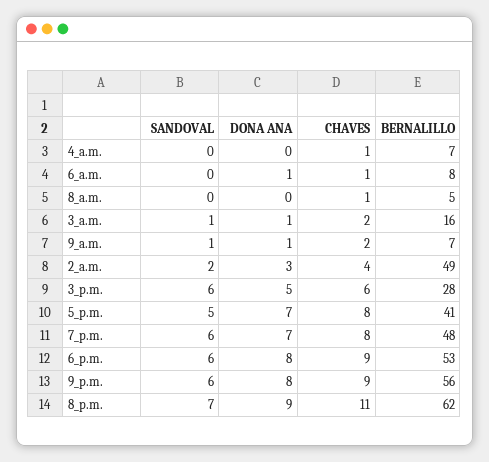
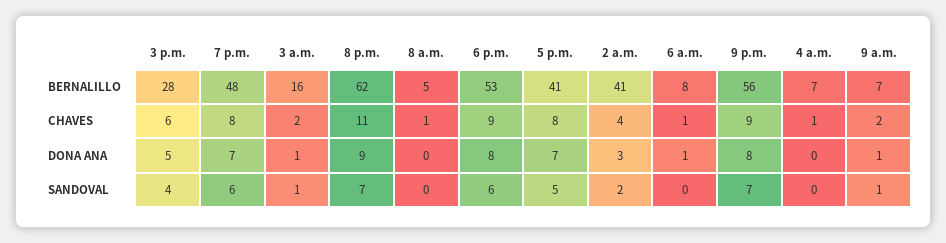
  {
    "SANDOVAL": {
      "4_a.m.": 0,
      "6_a.m.": 0,
      "8_a.m.": 0,
      "3_a.m.": 1,
      "9_a.m.": 1,
      "2_a.m.": 2,
-     "3_p.m.": 6,
+     "3_p.m.": 4,
      "5_p.m.": 5,
      "7_p.m.": 6,
      "6_p.m.": 6,
-     "9_p.m.": 6,
+     "9_p.m.": 7,
      "8_p.m.": 7
    },
    "DONA ANA": {
      "4_a.m.": 0,
      "6_a.m.": 1,
      "8_a.m.": 0,
      "3_a.m.": 1,
      "9_a.m.": 1,
      "2_a.m.": 3,
      "3_p.m.": 5,
      "5_p.m.": 7,
      "7_p.m.": 7,
      "6_p.m.": 8,
      "9_p.m.": 8,
      "8_p.m.": 9
    },
    "CHAVES": {
      "4_a.m.": 1,
      "6_a.m.": 1,
      "8_a.m.": 1,
      "3_a.m.": 2,
      "9_a.m.": 2,
      "2_a.m.": 4,
      "3_p.m.": 6,
      "5_p.m.": 8,
      "7_p.m.": 8,
      "6_p.m.": 9,
      "9_p.m.": 9,
      "8_p.m.": 11
    },
    "BERNALILLO": {
      "4_a.m.": 7,
      "6_a.m.": 8,
      "8_a.m.": 5,
      "3_a.m.": 16,
      "9_a.m.": 7,
-     "2_a.m.": 49,
+     "2_a.m.": 41,
      "3_p.m.": 28,
      "5_p.m.": 41,
      "7_p.m.": 48,
      "6_p.m.": 53,
      "9_p.m.": 56,
      "8_p.m.": 62
    }
  }

